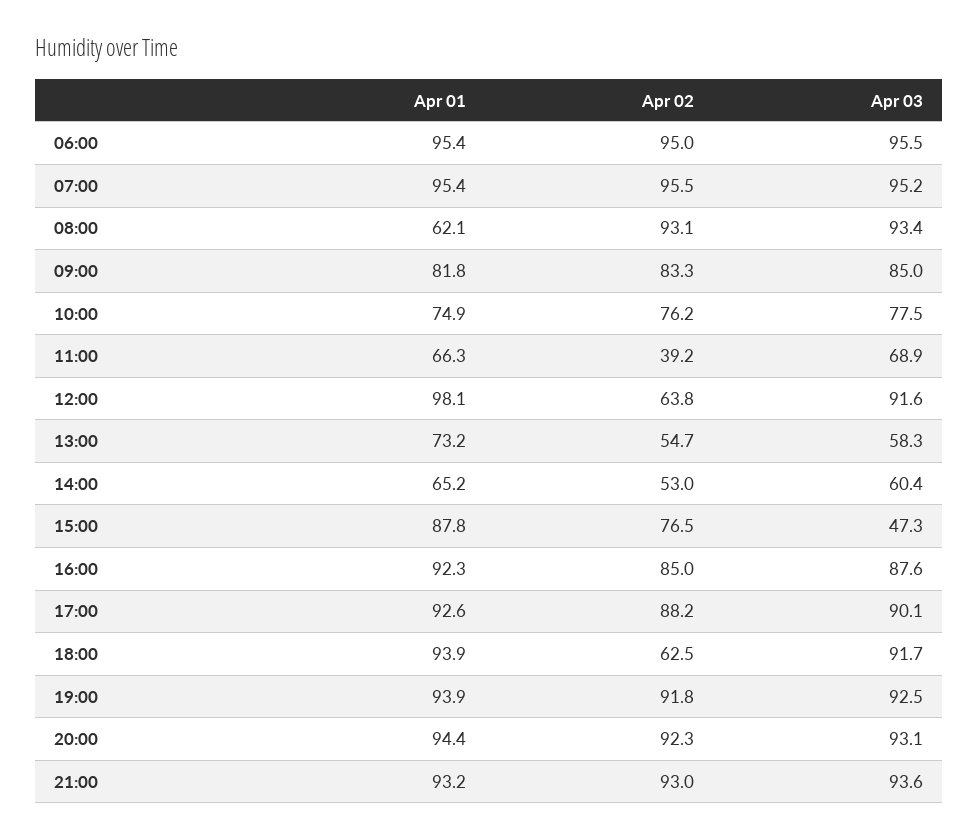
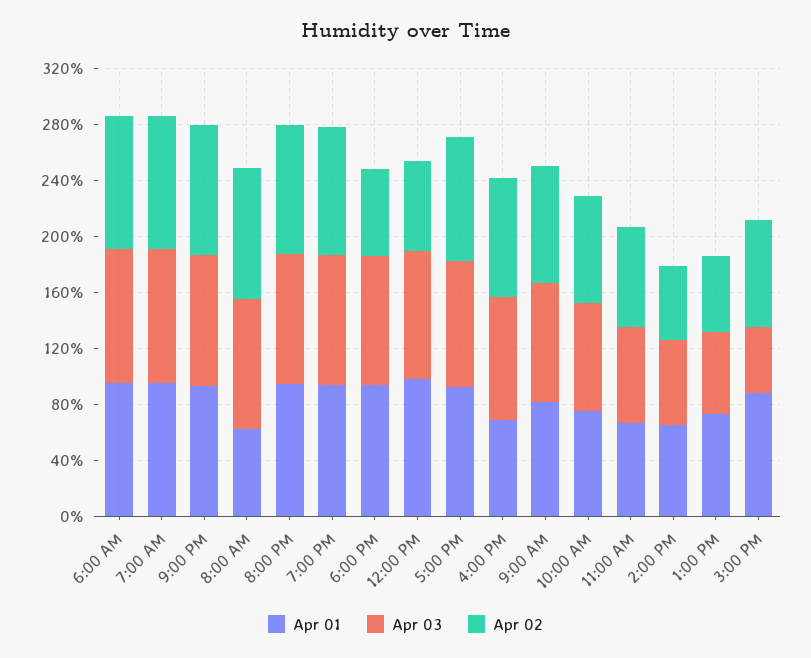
  {
    "Apr 01": {
      "06:00": 95.4,
      "07:00": 95.4,
      "08:00": 62.1,
      "09:00": 81.8,
      "10:00": 74.9,
      "11:00": 66.3,
      "12:00": 98.1,
      "13:00": 73.2,
      "14:00": 65.2,
      "15:00": 87.8,
-     "16:00": 92.3,
+     "16:00": 70,
      "17:00": 92.6,
      "18:00": 93.9,
      "19:00": 93.9,
      "20:00": 94.4,
      "21:00": 93.2
    },
    "Apr 02": {
      "06:00": 95,
      "07:00": 95.5,
      "08:00": 93.1,
      "09:00": 83.3,
      "10:00": 76.2,
-     "11:00": 39.2,
+     "11:00": 70,
      "12:00": 63.8,
      "13:00": 54.7,
      "14:00": 53,
      "15:00": 76.5,
      "16:00": 85,
      "17:00": 88.2,
      "18:00": 62.5,
      "19:00": 91.8,
      "20:00": 92.3,
      "21:00": 93
    },
    "Apr 03": {
      "06:00": 95.5,
      "07:00": 95.2,
      "08:00": 93.4,
      "09:00": 85,
      "10:00": 77.5,
      "11:00": 68.9,
      "12:00": 91.6,
      "13:00": 58.3,
      "14:00": 60.4,
      "15:00": 47.3,
      "16:00": 87.6,
      "17:00": 90.1,
      "18:00": 91.7,
      "19:00": 92.5,
      "20:00": 93.1,
      "21:00": 93.6
    }
  }

